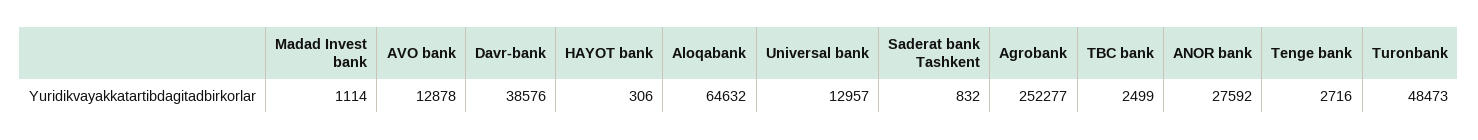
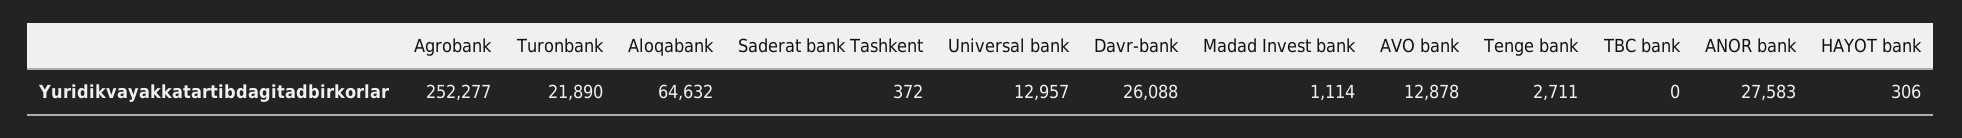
  {
    "Madad Invest bank": 1114,
    "AVO bank": 12878,
-   "Davr-bank": 38576,
+   "Davr-bank": 26088,
    "HAYOT bank": 306,
    "Aloqabank": 64632,
    "Universal bank": 12957,
-   "Saderat bank Tashkent": 832,
+   "Saderat bank Tashkent": 372,
    "Agrobank": 252277,
-   "TBC bank": 2499,
+   "TBC bank": 0,
-   "ANOR bank": 27592,
+   "ANOR bank": 27583,
-   "Tenge bank": 2716,
+   "Tenge bank": 2711,
-   "Turonbank": 48473
+   "Turonbank": 21890
  }

